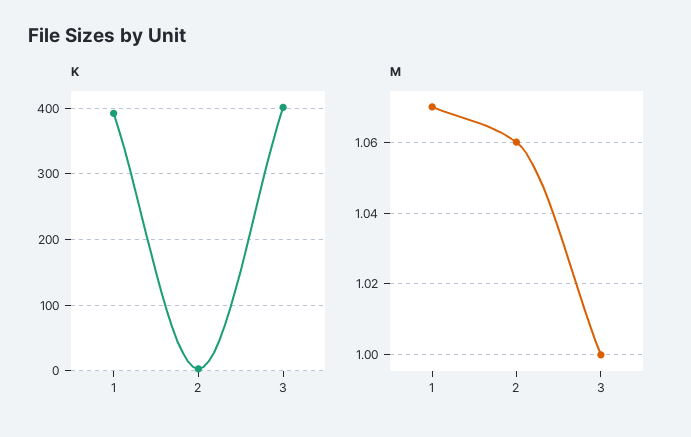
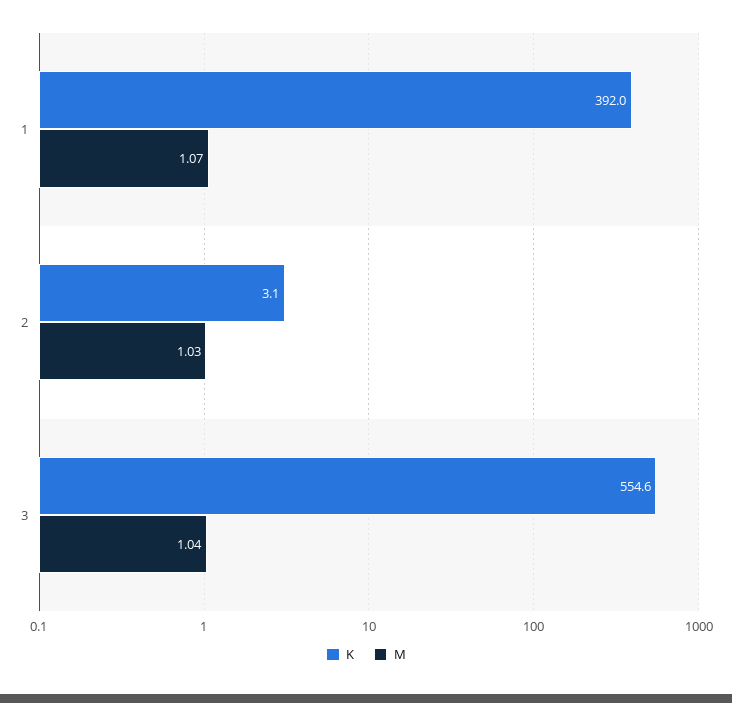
  {
    "K": {
      "1": 392,
      "2": 3.1,
-     "3": 400
+     "3": 554.6
    },
    "M": {
      "1": 1.07,
-     "2": 1.06,
+     "2": 1.03,
-     "3": 1
+     "3": 1.04
    }
  }

